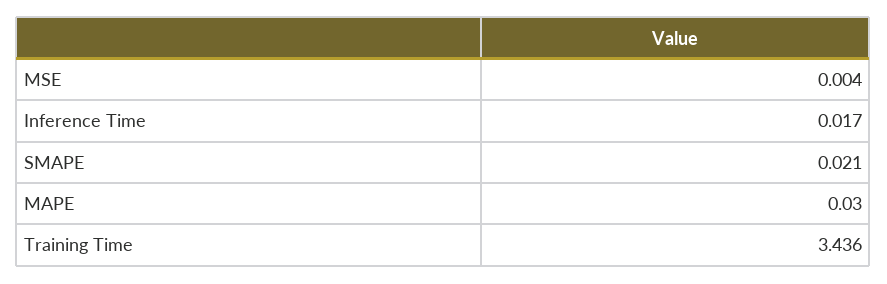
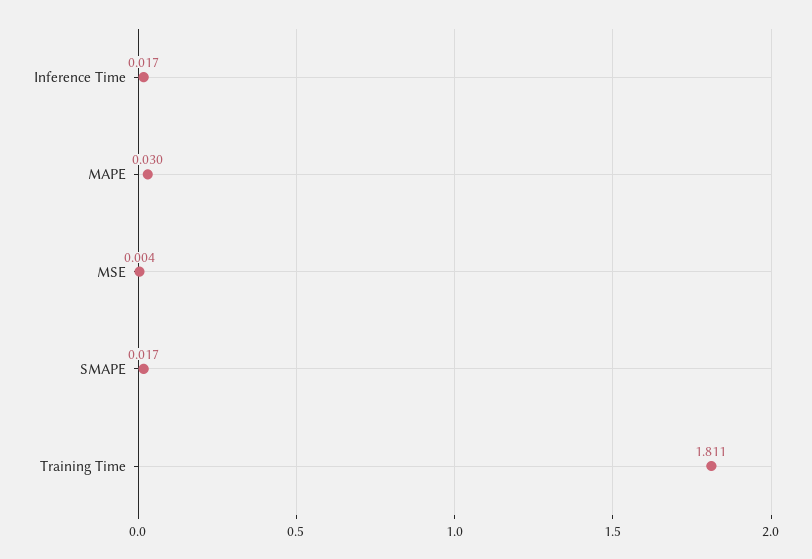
  {
    "MSE": 0.004,
    "Inference Time": 0.017,
-   "SMAPE": 0.021,
+   "SMAPE": 0.017,
    "MAPE": 0.03,
-   "Training Time": 3.436
+   "Training Time": 1.811
  }

